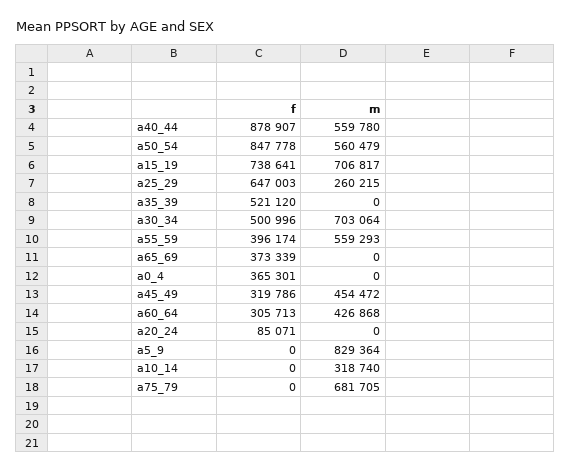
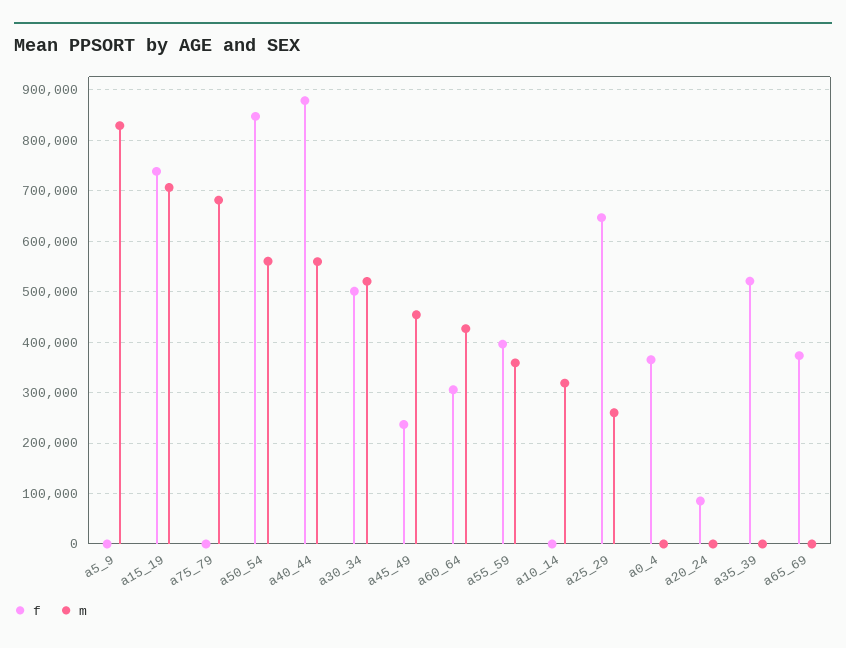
  {
    "f": {
      "a40_44": 878907,
      "a50_54": 847778,
      "a15_19": 738641,
      "a25_29": 647003,
      "a35_39": 521120,
      "a30_34": 500996,
      "a55_59": 396174,
      "a65_69": 373339,
      "a0_4": 365301,
-     "a45_49": 319786,
+     "a45_49": 240000,
      "a60_64": 305713,
      "a20_24": 85071,
      "a5_9": 0,
      "a10_14": 0,
      "a75_79": 0
    },
    "m": {
      "a40_44": 559780,
      "a50_54": 560479,
      "a15_19": 706817,
      "a25_29": 260215,
      "a35_39": 0,
-     "a30_34": 703064,
+     "a30_34": 520000,
-     "a55_59": 559293,
+     "a55_59": 360000,
      "a65_69": 0,
      "a0_4": 0,
      "a45_49": 454472,
      "a60_64": 426868,
      "a20_24": 0,
      "a5_9": 829364,
      "a10_14": 318740,
      "a75_79": 681705
    }
  }

